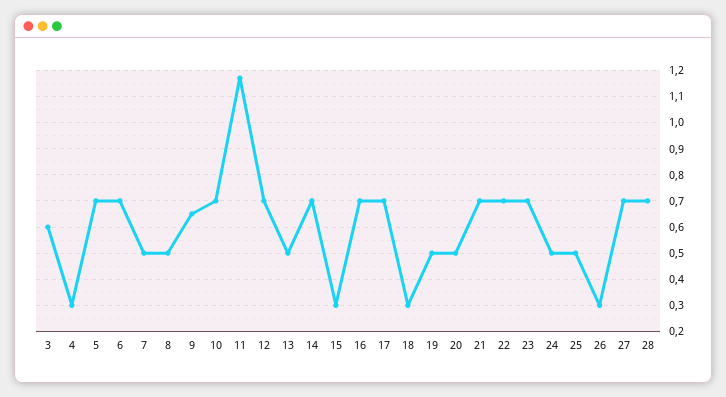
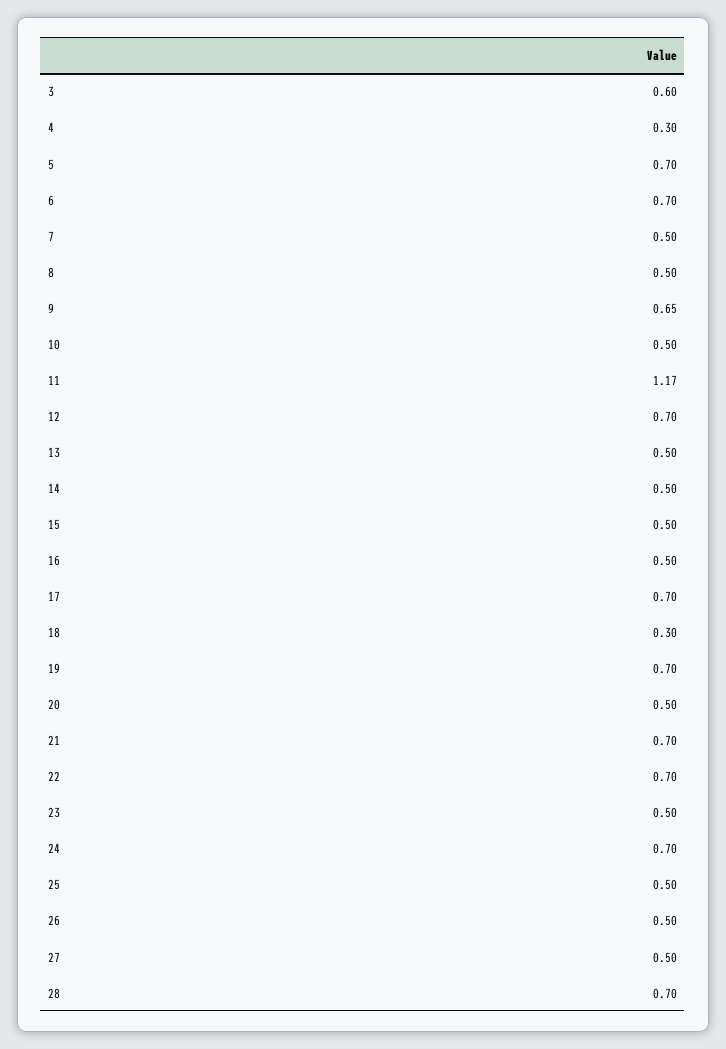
  {
    "3": 0.6,
    "4": 0.3,
    "5": 0.7,
    "6": 0.7,
    "7": 0.5,
    "8": 0.5,
    "9": 0.65,
-   "10": 0.7,
+   "10": 0.5,
    "11": 1.17,
    "12": 0.7,
    "13": 0.5,
-   "14": 0.7,
+   "14": 0.5,
-   "15": 0.3,
+   "15": 0.5,
-   "16": 0.7,
+   "16": 0.5,
    "17": 0.7,
    "18": 0.3,
-   "19": 0.5,
+   "19": 0.7,
    "20": 0.5,
    "21": 0.7,
    "22": 0.7,
-   "23": 0.7,
+   "23": 0.5,
-   "24": 0.5,
+   "24": 0.7,
    "25": 0.5,
-   "26": 0.3,
+   "26": 0.5,
-   "27": 0.7,
+   "27": 0.5,
    "28": 0.7
  }

